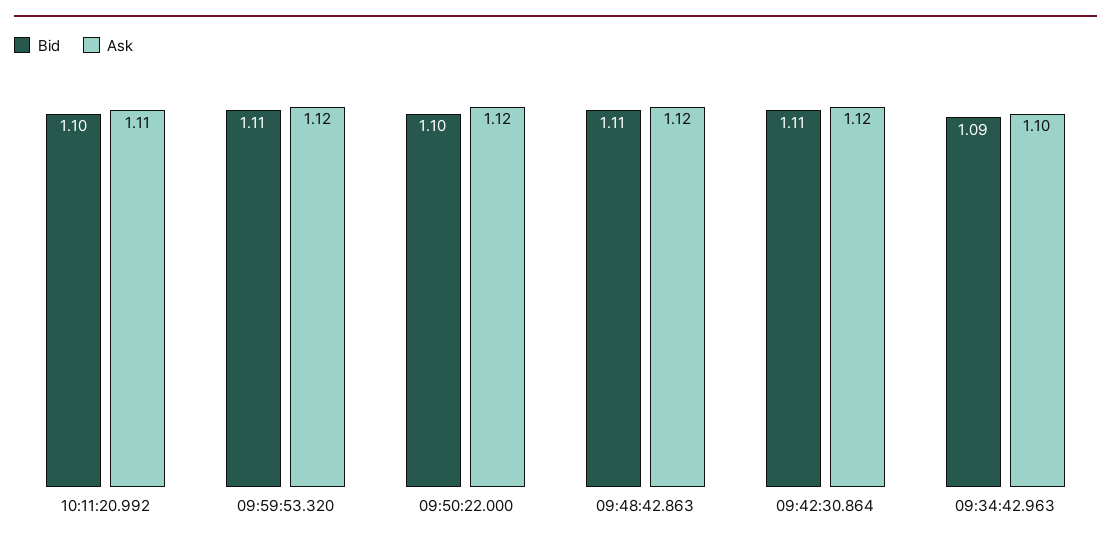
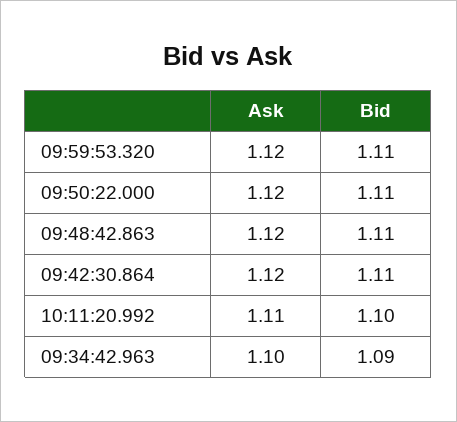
  {
    "Bid": {
      "10:11:20.992": 1.1,
      "09:59:53.320": 1.11,
-     "09:50:22.000": 1.1,
+     "09:50:22.000": 1.11,
      "09:48:42.863": 1.11,
      "09:42:30.864": 1.11,
      "09:34:42.963": 1.09
    },
    "Ask": {
      "10:11:20.992": 1.11,
      "09:59:53.320": 1.12,
      "09:50:22.000": 1.12,
      "09:48:42.863": 1.12,
      "09:42:30.864": 1.12,
      "09:34:42.963": 1.1
    }
  }

